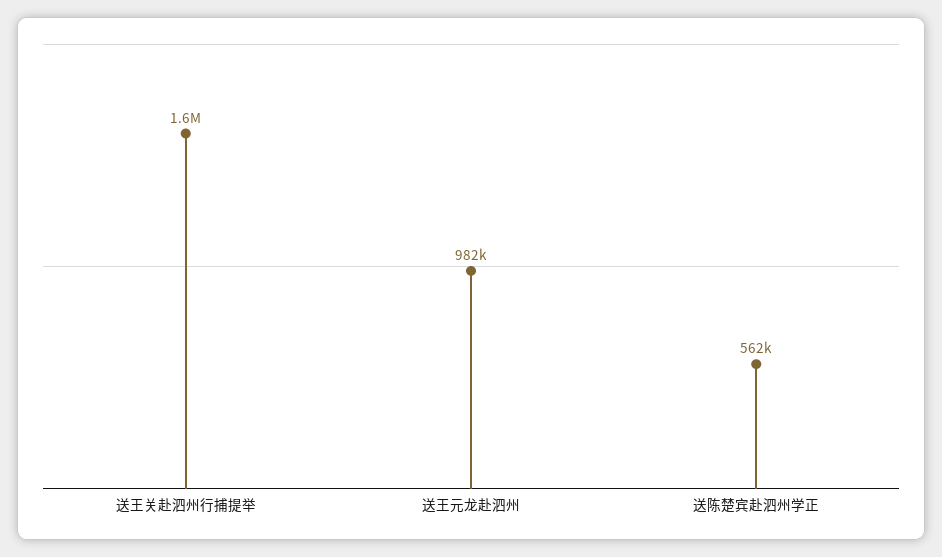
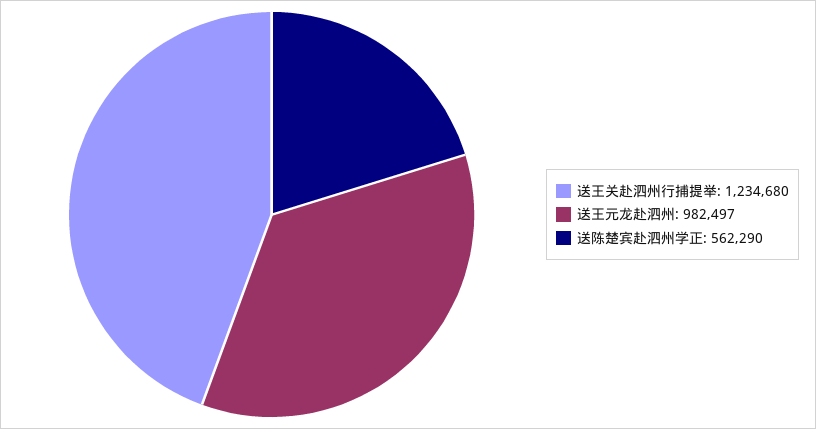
  {
-   "送王关赴泗州行捕提举": 1600000,
+   "送王关赴泗州行捕提举": 1234680,
    "送王元龙赴泗州": 982497,
    "送陈楚宾赴泗州学正": 562290
  }

